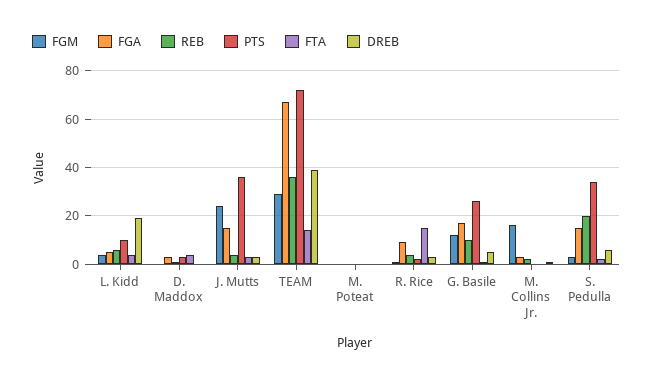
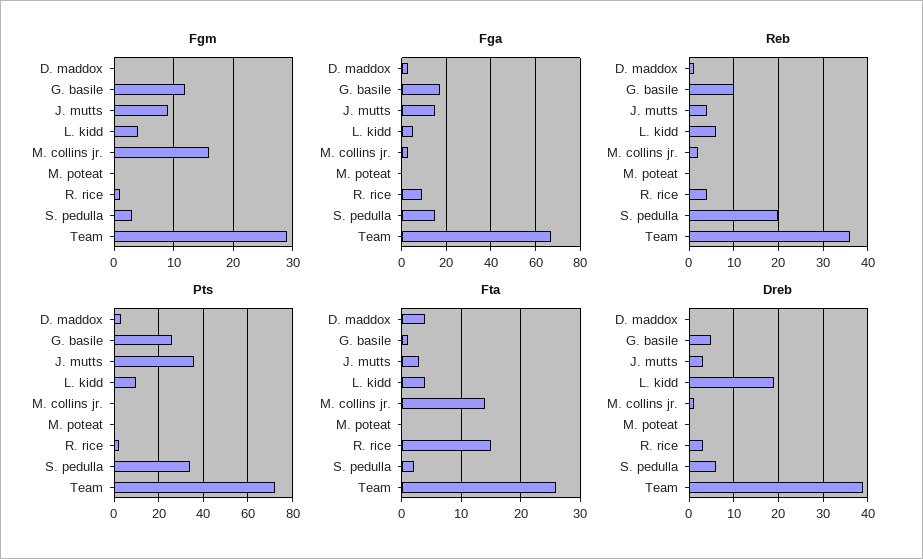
  {
    "FGM": {
      "L. Kidd": 5,
      "D. Maddox": 0,
-     "J. Mutts": 25,
+     "J. Mutts": 10,
      "TEAM": 30,
      "M. Poteat": 0,
      "R. Rice": 0,
      "G. Basile": 10,
      "M. Collins Jr.": 15,
      "S. Pedulla": 5
    },
    "FGA": {
      "L. Kidd": 5,
      "D. Maddox": 5,
      "J. Mutts": 15,
      "TEAM": 65,
      "M. Poteat": 0,
      "R. Rice": 10,
      "G. Basile": 15,
      "M. Collins Jr.": 5,
      "S. Pedulla": 15
    },
    "REB": {
      "L. Kidd": 5,
      "D. Maddox": 0,
      "J. Mutts": 5,
      "TEAM": 35,
      "M. Poteat": 0,
      "R. Rice": 5,
      "G. Basile": 10,
      "M. Collins Jr.": 0,
      "S. Pedulla": 20
    },
    "PTS": {
      "L. Kidd": 10,
      "D. Maddox": 5,
      "J. Mutts": 35,
      "TEAM": 70,
      "M. Poteat": 0,
      "R. Rice": 0,
      "G. Basile": 25,
      "M. Collins Jr.": 0,
      "S. Pedulla": 35
    },
    "FTA": {
      "L. Kidd": 5,
      "D. Maddox": 5,
      "J. Mutts": 5,
-     "TEAM": 15,
+     "TEAM": 25,
      "M. Poteat": 0,
      "R. Rice": 15,
      "G. Basile": 0,
-     "M. Collins Jr.": 0,
+     "M. Collins Jr.": 15,
      "S. Pedulla": 0
    },
    "DREB": {
      "L. Kidd": 20,
      "D. Maddox": 0,
      "J. Mutts": 5,
      "TEAM": 40,
      "M. Poteat": 0,
      "R. Rice": 5,
      "G. Basile": 5,
      "M. Collins Jr.": 0,
      "S. Pedulla": 5
    }
  }

